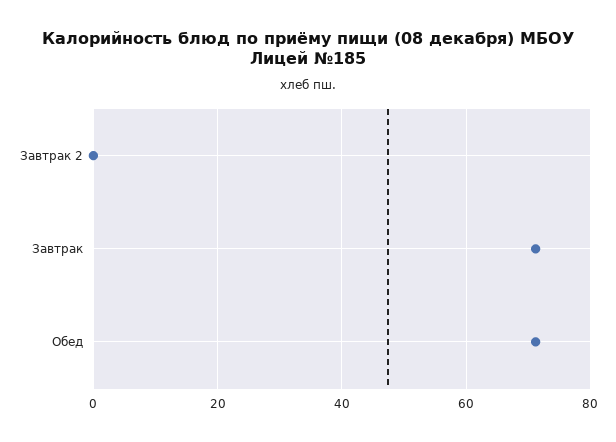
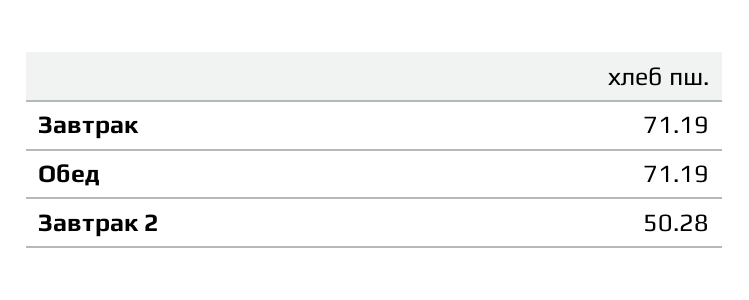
  {
-   "Завтрак 2": 0,
+   "Завтрак 2": 50.28,
    "Завтрак": 71.19,
    "Обед": 71.19
  }

